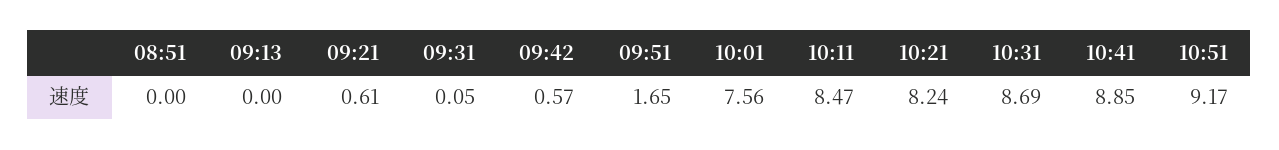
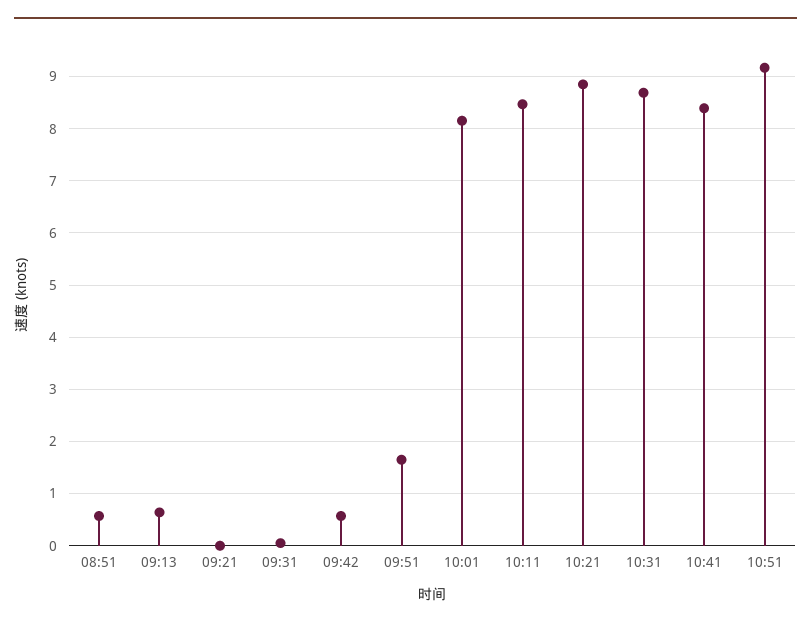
  {
-   "08:51": 0,
+   "08:51": 0.6,
-   "09:13": 0,
+   "09:13": 0.6,
-   "09:21": 0.61,
+   "09:21": 0,
    "09:31": 0.05,
    "09:42": 0.57,
    "09:51": 1.65,
-   "10:01": 7.56,
+   "10:01": 8.2,
    "10:11": 8.47,
-   "10:21": 8.24,
+   "10:21": 8.8,
    "10:31": 8.69,
-   "10:41": 8.85,
+   "10:41": 8.4,
    "10:51": 9.17
  }

